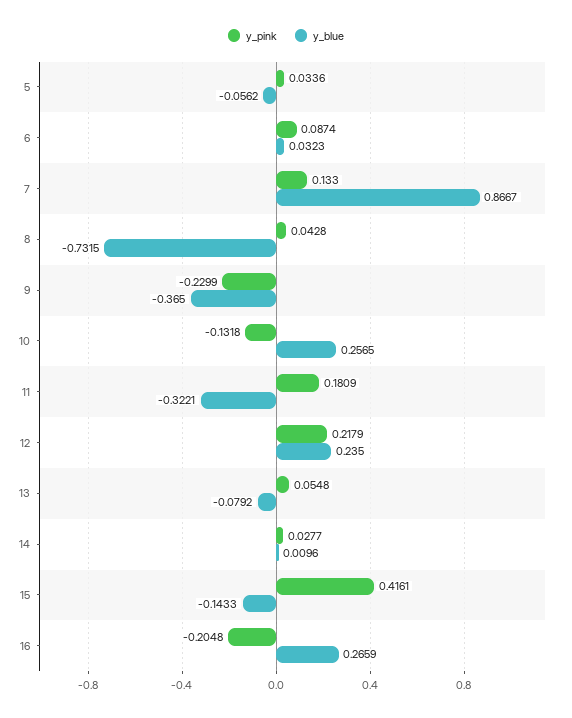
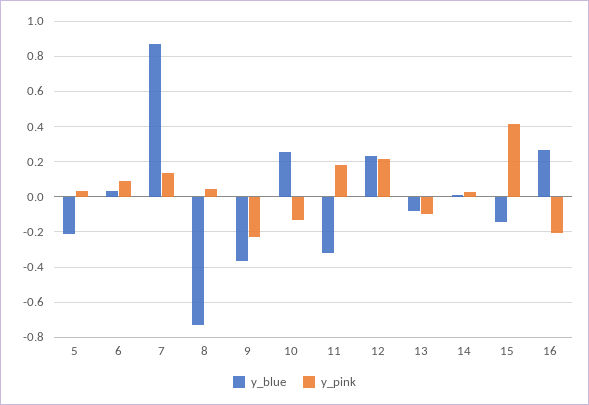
  {
    "y_pink": {
      "5": 0.0336,
      "6": 0.0874,
      "7": 0.133,
      "8": 0.0428,
      "9": -0.2299,
      "10": -0.1318,
      "11": 0.1809,
      "12": 0.2179,
-     "13": 0.0548,
+     "13": -0.1,
      "14": 0.0277,
      "15": 0.4161,
      "16": -0.2048
    },
    "y_blue": {
-     "5": -0.0562,
+     "5": -0.2,
      "6": 0.0323,
      "7": 0.8667,
      "8": -0.7315,
      "9": -0.365,
      "10": 0.2565,
      "11": -0.3221,
      "12": 0.235,
      "13": -0.0792,
      "14": 0.0096,
      "15": -0.1433,
      "16": 0.2659
    }
  }

